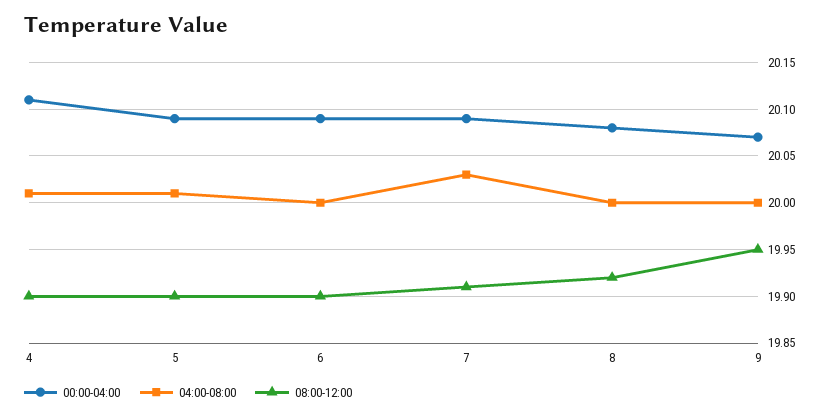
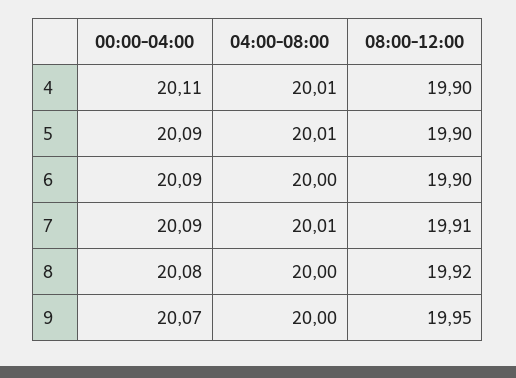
  {
    "00:00-04:00": {
      "4": 20.11,
      "5": 20.09,
      "6": 20.09,
      "7": 20.09,
      "8": 20.08,
      "9": 20.07
    },
    "04:00-08:00": {
      "4": 20.01,
      "5": 20.01,
      "6": 20,
-     "7": 20.03,
+     "7": 20.01,
      "8": 20,
      "9": 20
    },
    "08:00-12:00": {
      "4": 19.9,
      "5": 19.9,
      "6": 19.9,
      "7": 19.91,
      "8": 19.92,
      "9": 19.95
    }
  }

